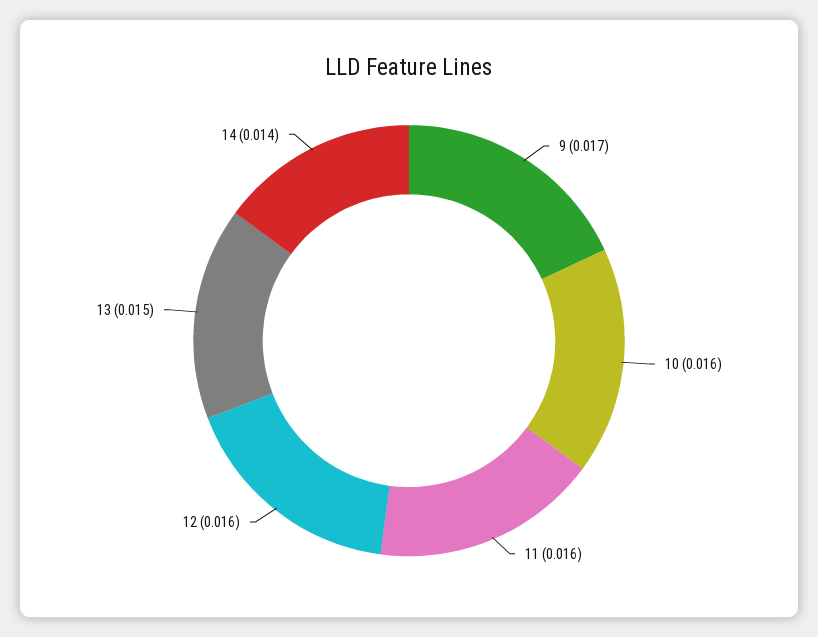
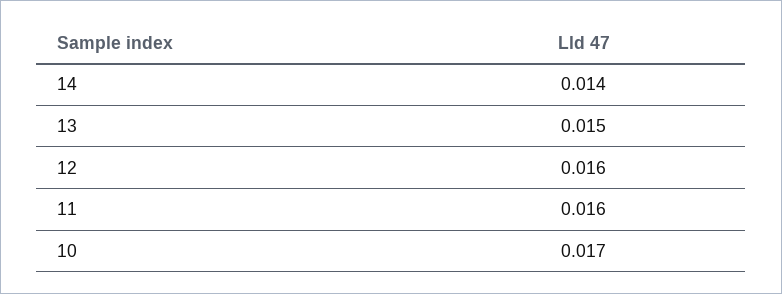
  {
-   "9": 0.017,
-   "10": 0.016,
+   "10": 0.017,
    "11": 0.016,
    "12": 0.016,
    "13": 0.015,
    "14": 0.014
  }

